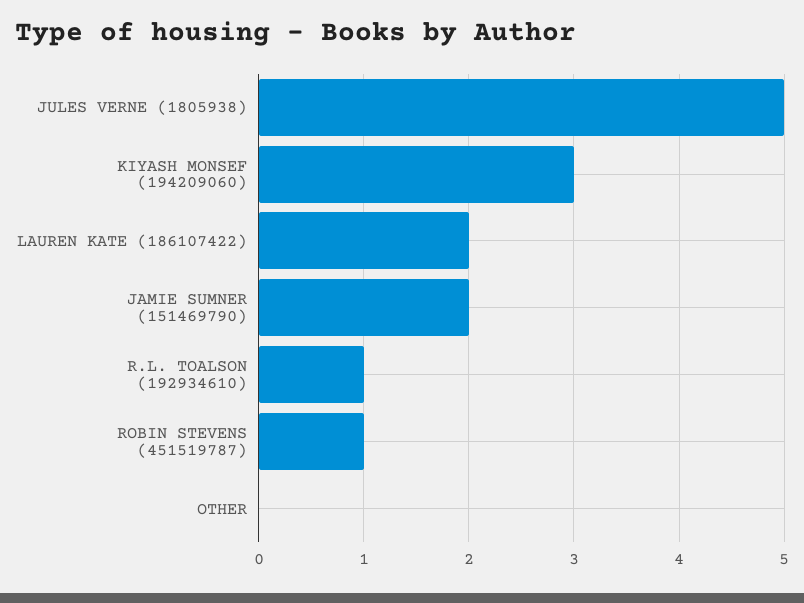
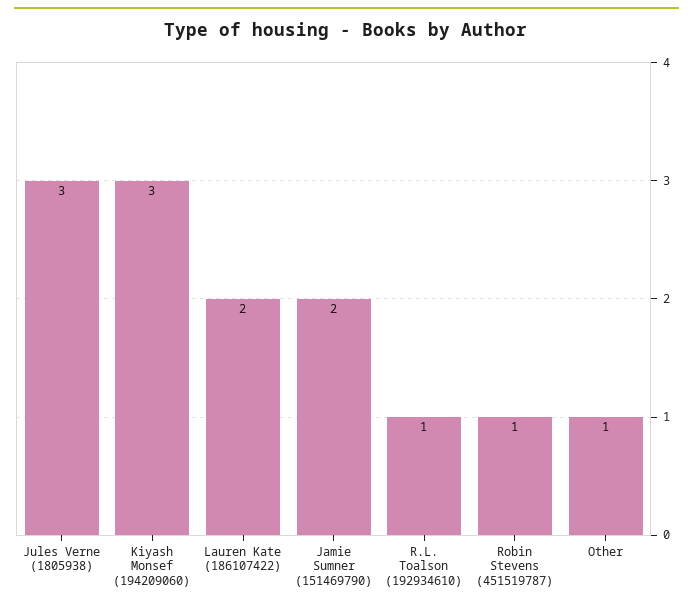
  {
-   "JULES VERNE (1805938)": 5,
+   "JULES VERNE (1805938)": 3,
    "KIYASH MONSEF (194209060)": 3,
    "LAUREN KATE (186107422)": 2,
    "JAMIE SUMNER (151469790)": 2,
    "R.L. TOALSON (192934610)": 1,
    "ROBIN STEVENS (451519787)": 1,
-   "OTHER": 0
+   "OTHER": 1
  }

